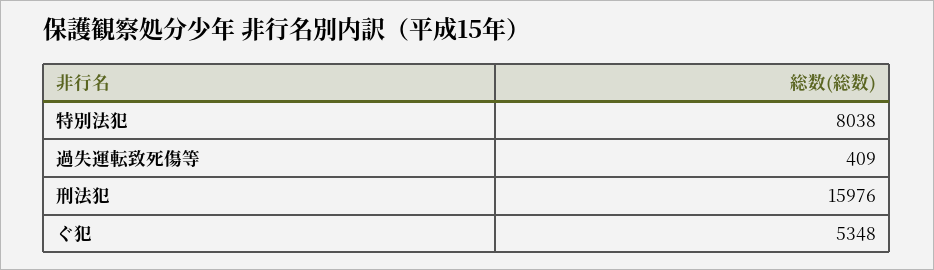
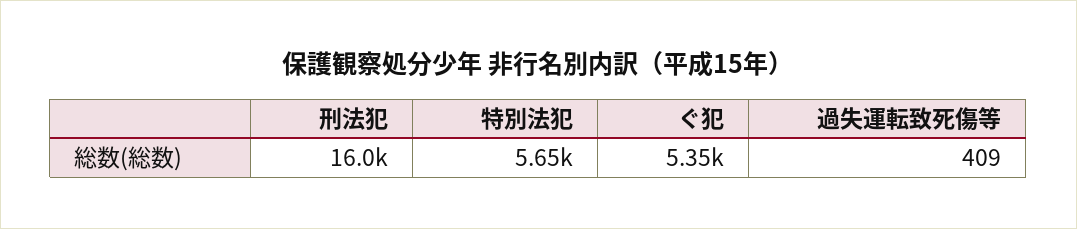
  {
-   "特別法犯": 8038,
+   "特別法犯": 5650,
    "過失運転致死傷等": 409,
    "刑法犯": 15976,
    "ぐ犯": 5348
  }

